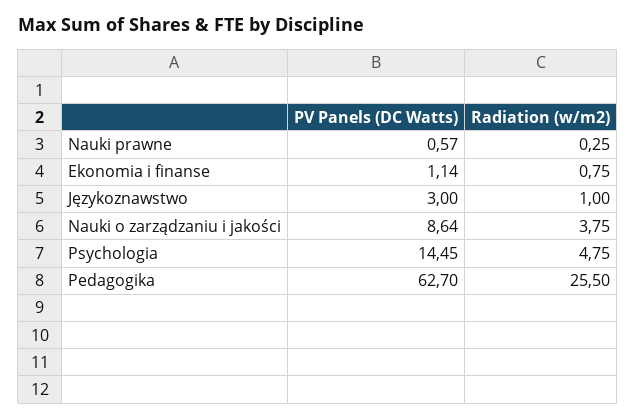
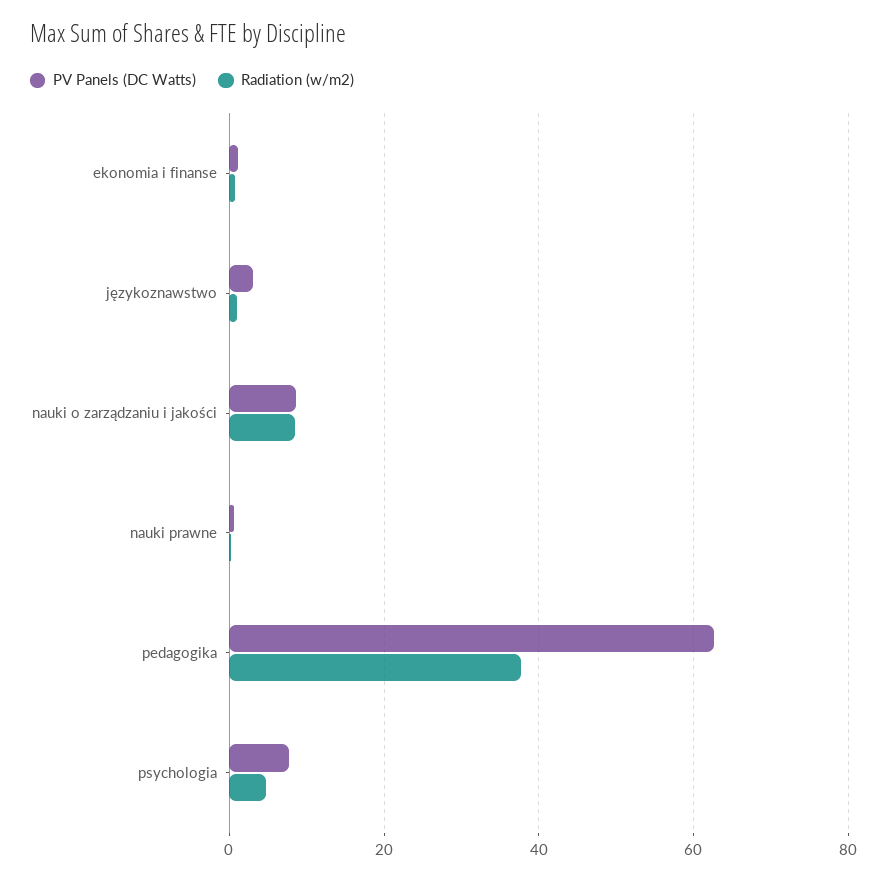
  {
    "PV Panels (DC Watts)": {
      "Nauki prawne": 0.57,
      "Ekonomia i finanse": 1.14,
      "Językoznawstwo": 3,
      "Nauki o zarządzaniu i jakości": 8.64,
-     "Psychologia": 14.45,
+     "Psychologia": 8,
      "Pedagogika": 62.7
    },
    "Radiation (w/m2)": {
      "Nauki prawne": 0.25,
      "Ekonomia i finanse": 0.75,
      "Językoznawstwo": 1,
-     "Nauki o zarządzaniu i jakości": 3.75,
+     "Nauki o zarządzaniu i jakości": 8,
      "Psychologia": 4.75,
-     "Pedagogika": 25.5
+     "Pedagogika": 38
    }
  }

